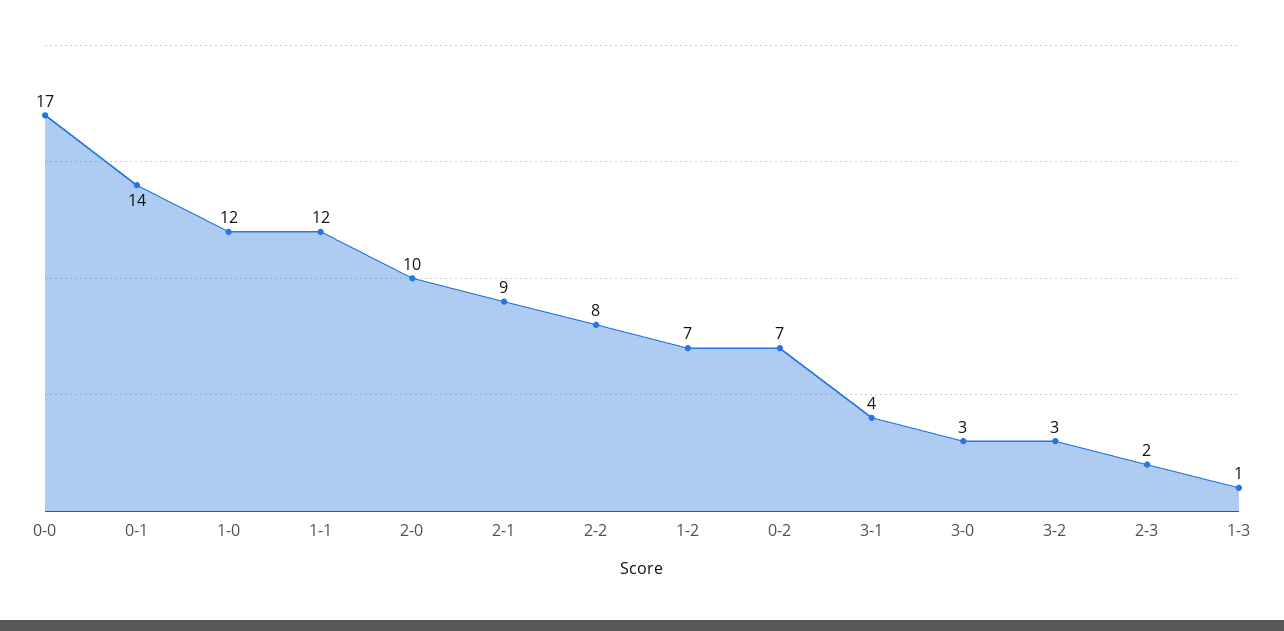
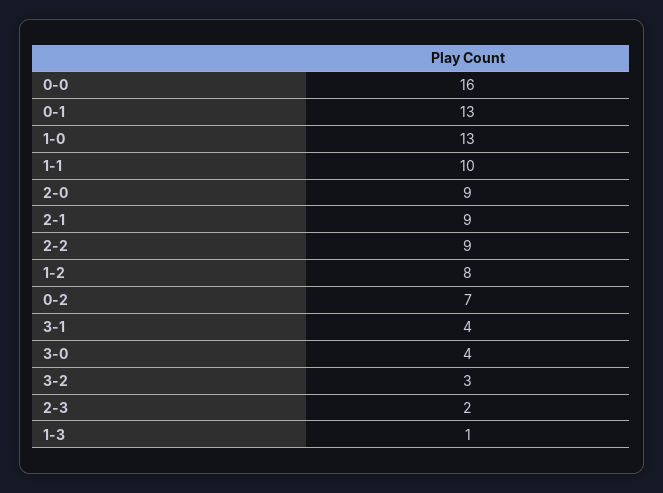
  {
-   "0-0": 17,
+   "0-0": 16,
-   "0-1": 14,
+   "0-1": 13,
-   "1-0": 12,
+   "1-0": 13,
-   "1-1": 12,
+   "1-1": 10,
-   "2-0": 10,
+   "2-0": 9,
    "2-1": 9,
-   "2-2": 8,
+   "2-2": 9,
-   "1-2": 7,
+   "1-2": 8,
    "0-2": 7,
    "3-1": 4,
-   "3-0": 3,
+   "3-0": 4,
    "3-2": 3,
    "2-3": 2,
    "1-3": 1
  }

